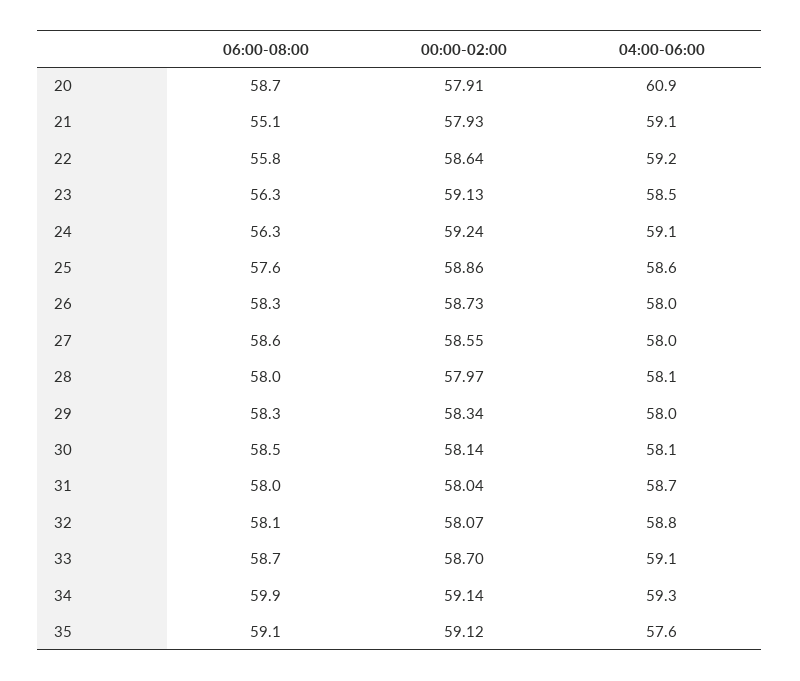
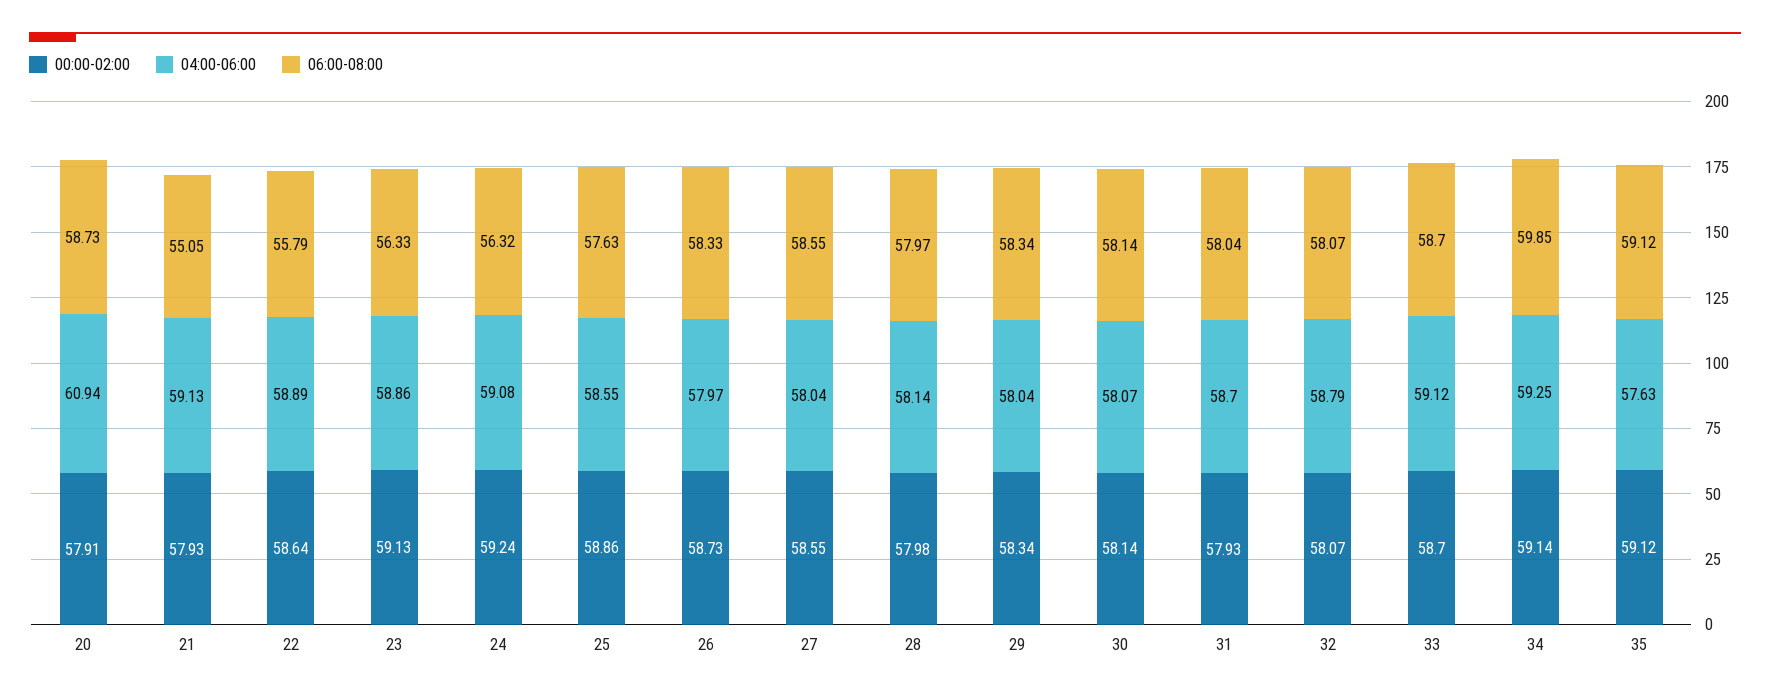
  {
    "06:00-08:00": {
      "20": 58.73,
      "21": 55.05,
      "22": 55.79,
      "23": 56.33,
      "24": 56.32,
      "25": 57.63,
      "26": 58.33,
      "27": 58.55,
      "28": 57.97,
      "29": 58.34,
-     "30": 58.5,
+     "30": 58.14,
      "31": 58.04,
      "32": 58.07,
      "33": 58.7,
      "34": 59.85,
      "35": 59.12
    },
    "00:00-02:00": {
      "20": 57.91,
      "21": 57.93,
      "22": 58.64,
      "23": 59.13,
      "24": 59.24,
      "25": 58.86,
      "26": 58.73,
      "27": 58.55,
-     "28": 57.97,
+     "28": 57.98,
      "29": 58.34,
      "30": 58.14,
-     "31": 58.04,
+     "31": 57.93,
      "32": 58.07,
      "33": 58.7,
      "34": 59.14,
      "35": 59.12
    },
    "04:00-06:00": {
      "20": 60.94,
      "21": 59.13,
-     "22": 59.2,
+     "22": 58.89,
-     "23": 58.5,
+     "23": 58.86,
      "24": 59.08,
      "25": 58.55,
      "26": 57.97,
      "27": 58.04,
      "28": 58.14,
      "29": 58.04,
      "30": 58.07,
      "31": 58.7,
      "32": 58.79,
      "33": 59.12,
      "34": 59.25,
      "35": 57.63
    }
  }

